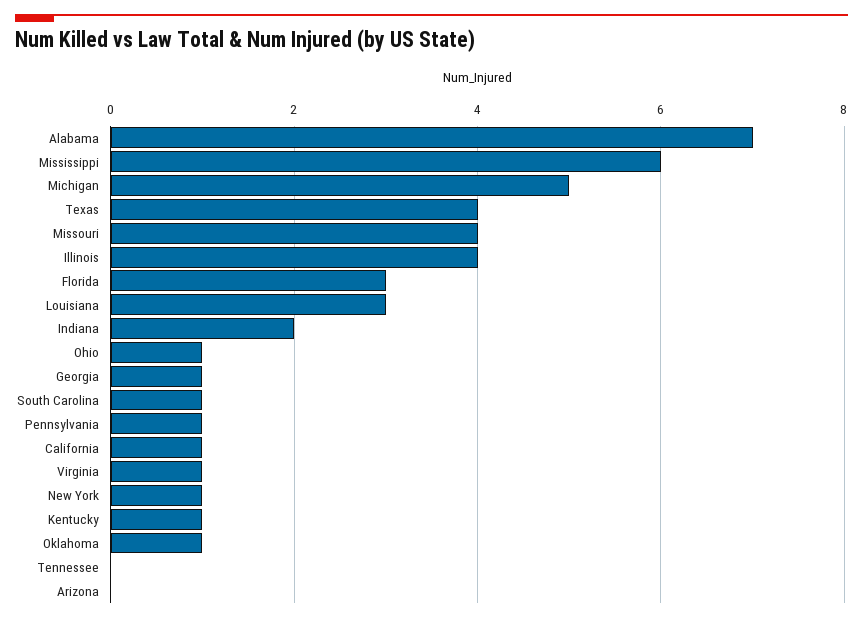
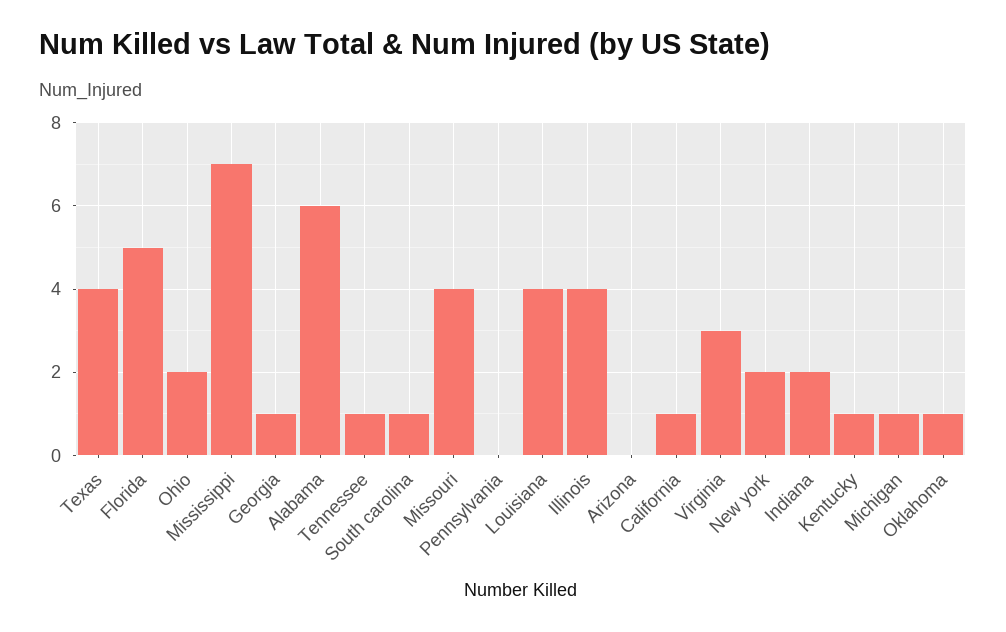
  {
-   "Alabama": 7,
+   "Alabama": 6,
-   "Mississippi": 6,
+   "Mississippi": 7,
-   "Michigan": 5,
+   "Michigan": 1,
    "Texas": 4,
    "Missouri": 4,
    "Illinois": 4,
-   "Florida": 3,
+   "Florida": 5,
-   "Louisiana": 3,
+   "Louisiana": 4,
    "Indiana": 2,
-   "Ohio": 1,
+   "Ohio": 2,
    "Georgia": 1,
    "South Carolina": 1,
-   "Pennsylvania": 1,
+   "Pennsylvania": 0,
    "California": 1,
-   "Virginia": 1,
+   "Virginia": 3,
-   "New York": 1,
+   "New York": 2,
    "Kentucky": 1,
    "Oklahoma": 1,
-   "Tennessee": 0,
+   "Tennessee": 1,
    "Arizona": 0
  }

